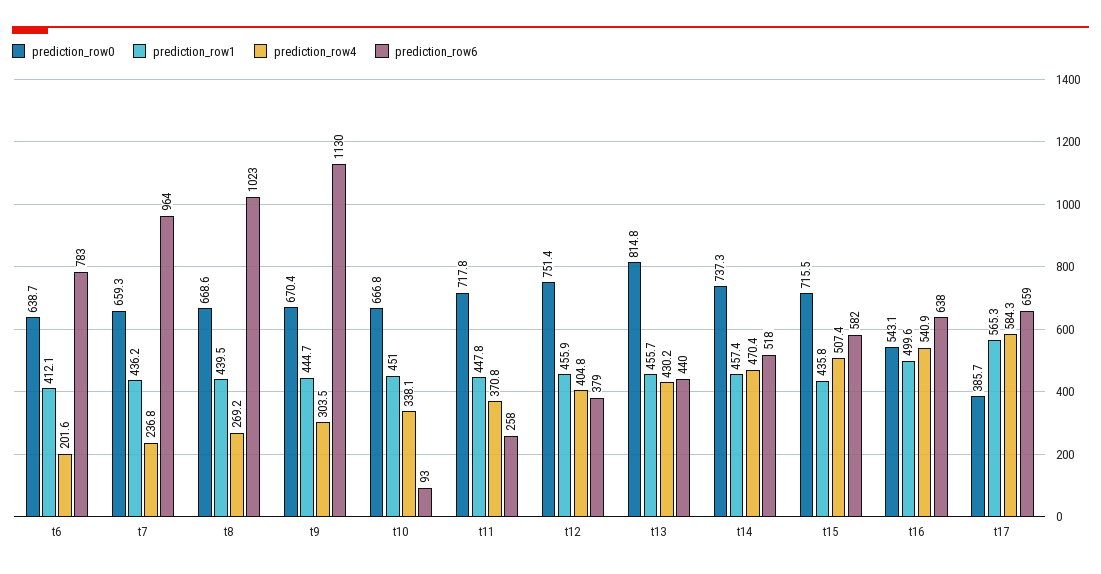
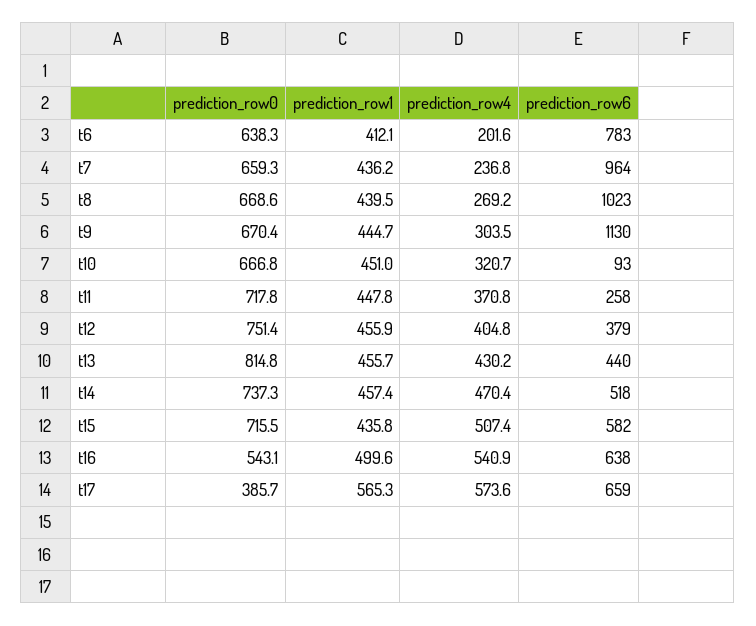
  {
    "prediction_row0": {
-     "t6": 638.7,
+     "t6": 638.3,
      "t7": 659.3,
      "t8": 668.6,
      "t9": 670.4,
      "t10": 666.8,
      "t11": 717.8,
      "t12": 751.4,
      "t13": 814.8,
      "t14": 737.3,
      "t15": 715.5,
      "t16": 543.1,
      "t17": 385.7
    },
    "prediction_row1": {
      "t6": 412.1,
      "t7": 436.2,
      "t8": 439.5,
      "t9": 444.7,
      "t10": 451,
      "t11": 447.8,
      "t12": 455.9,
      "t13": 455.7,
      "t14": 457.4,
      "t15": 435.8,
      "t16": 499.6,
      "t17": 565.3
    },
    "prediction_row4": {
      "t6": 201.6,
      "t7": 236.8,
      "t8": 269.2,
      "t9": 303.5,
-     "t10": 338.1,
+     "t10": 320.7,
      "t11": 370.8,
      "t12": 404.8,
      "t13": 430.2,
      "t14": 470.4,
      "t15": 507.4,
      "t16": 540.9,
-     "t17": 584.3
+     "t17": 573.6
    },
    "prediction_row6": {
      "t6": 783,
      "t7": 964,
      "t8": 1023,
      "t9": 1130,
      "t10": 93,
      "t11": 258,
      "t12": 379,
      "t13": 440,
      "t14": 518,
      "t15": 582,
      "t16": 638,
      "t17": 659
    }
  }

